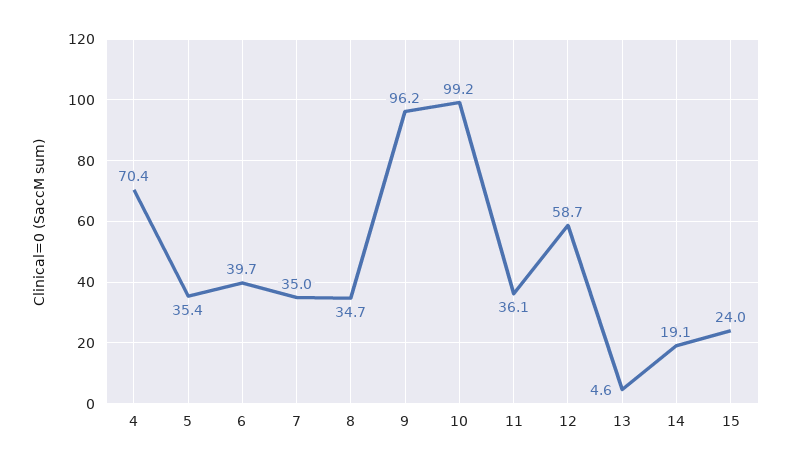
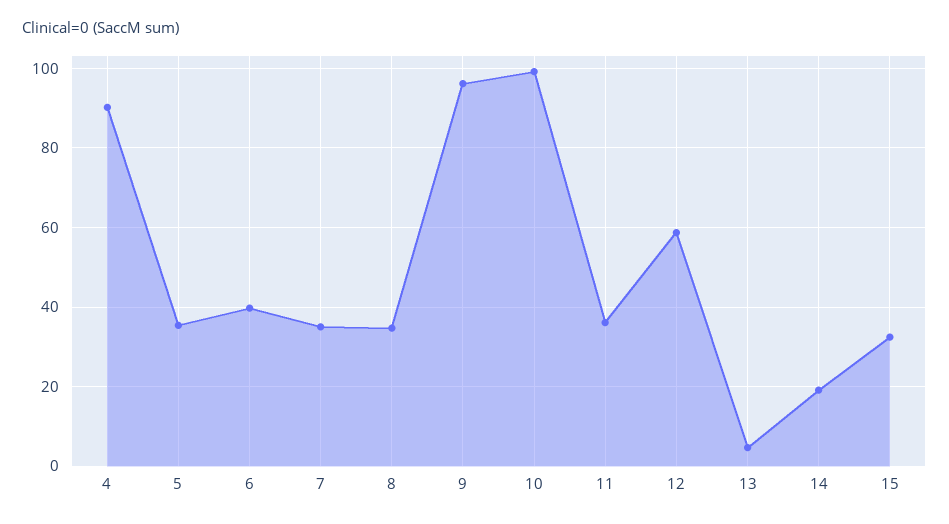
  {
-   "4": 70.4,
+   "4": 90,
    "5": 35.4,
    "6": 39.7,
    "7": 35,
    "8": 34.7,
    "9": 96.2,
    "10": 99.2,
    "11": 36.1,
    "12": 58.7,
    "13": 4.6,
    "14": 19.1,
-   "15": 24
+   "15": 32
  }

